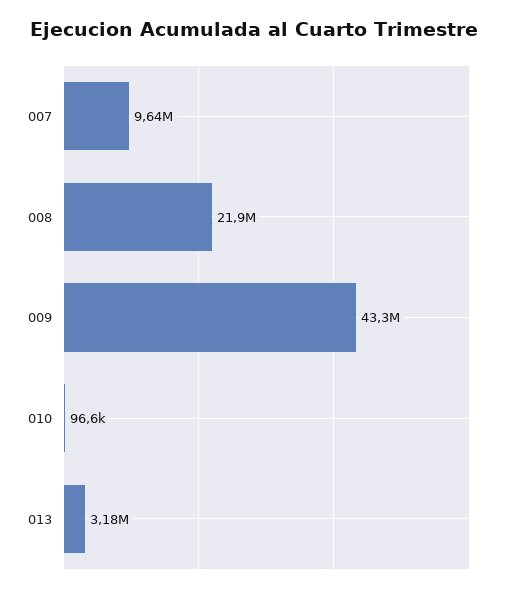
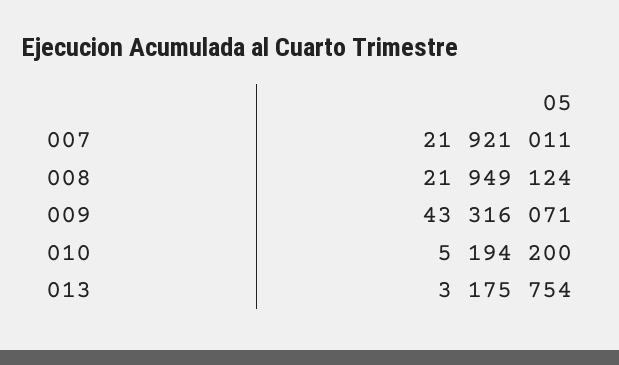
  {
-   "007": 9640000,
+   "007": 21921011,
    "008": 21949124,
    "009": 43316071,
-   "010": 96600,
+   "010": 5194200,
    "013": 3175754
  }

